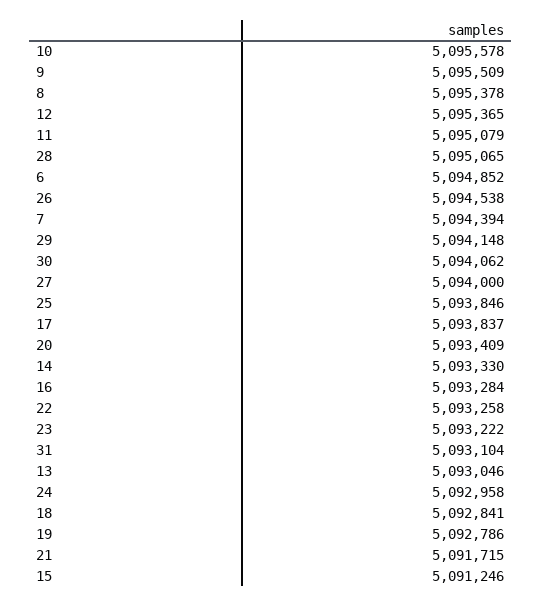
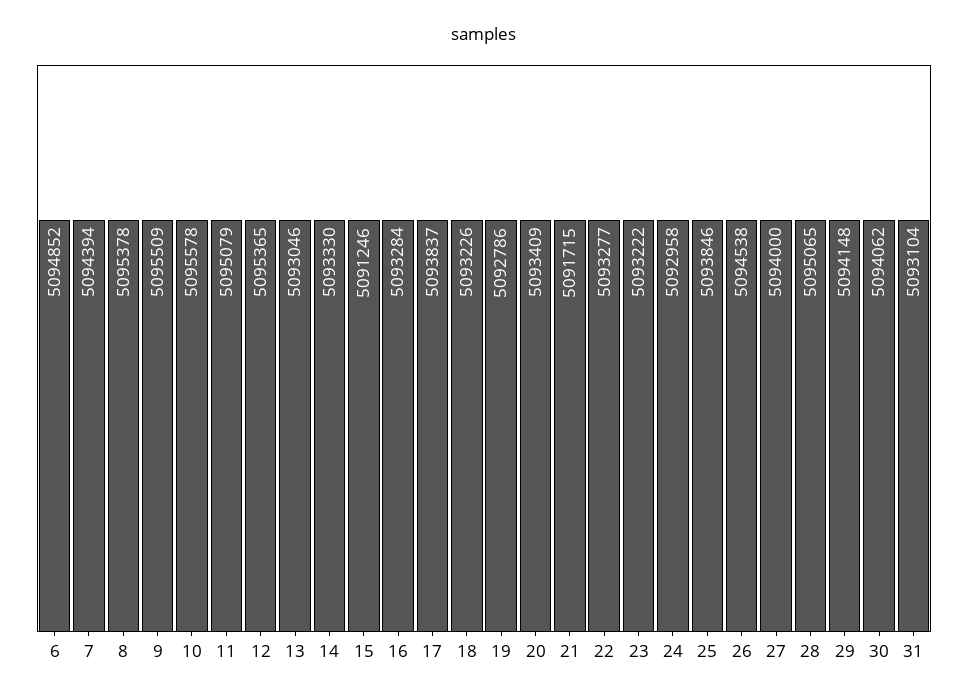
  {
    "10": 5095578,
    "9": 5095509,
    "8": 5095378,
    "12": 5095365,
    "11": 5095079,
    "28": 5095065,
    "6": 5094852,
    "26": 5094538,
    "7": 5094394,
    "29": 5094148,
    "30": 5094062,
    "27": 5094000,
    "25": 5093846,
    "17": 5093837,
    "20": 5093409,
    "14": 5093330,
    "16": 5093284,
-   "22": 5093258,
+   "22": 5093277,
    "23": 5093222,
    "31": 5093104,
    "13": 5093046,
    "24": 5092958,
-   "18": 5092841,
+   "18": 5093226,
    "19": 5092786,
    "21": 5091715,
    "15": 5091246
  }

